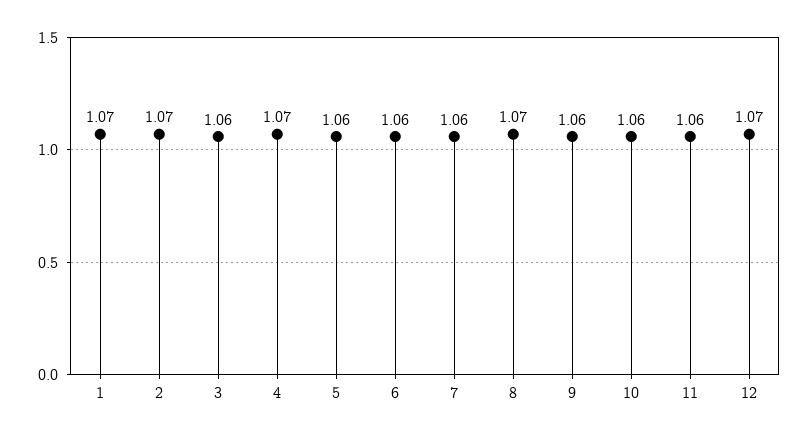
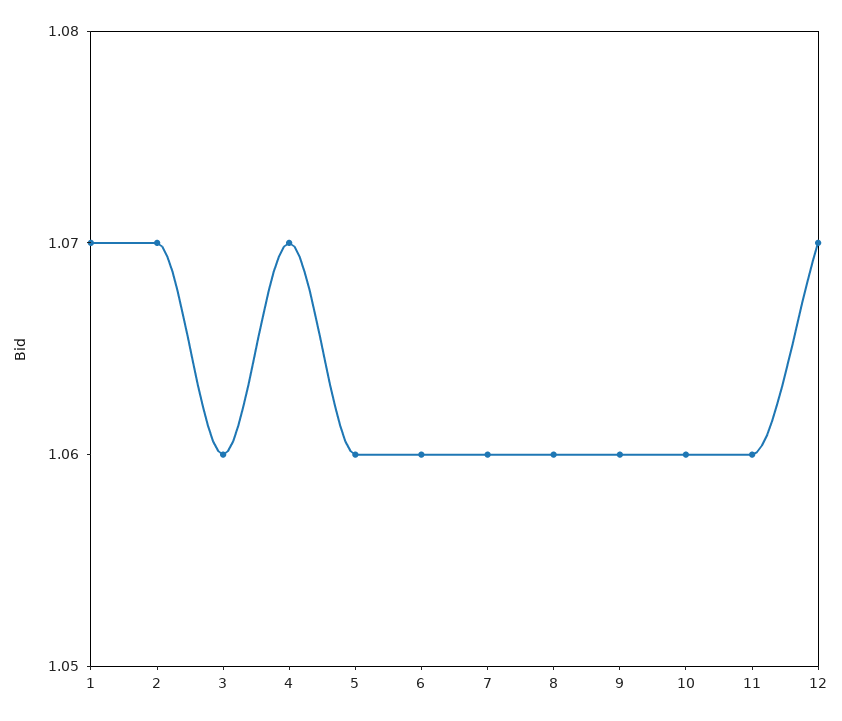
  {
    "1": 1.07,
    "2": 1.07,
    "3": 1.06,
    "4": 1.07,
    "5": 1.06,
    "6": 1.06,
    "7": 1.06,
-   "8": 1.07,
+   "8": 1.06,
    "9": 1.06,
    "10": 1.06,
    "11": 1.06,
    "12": 1.07
  }

